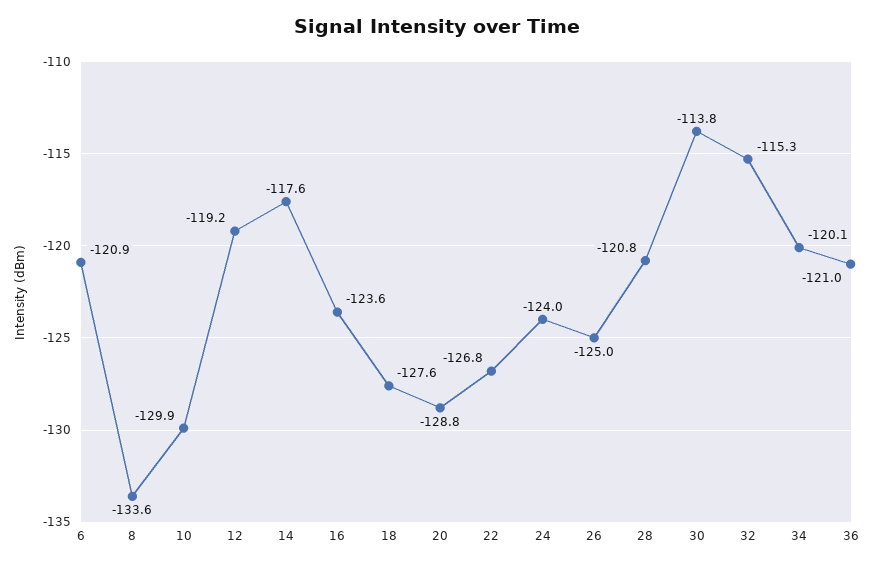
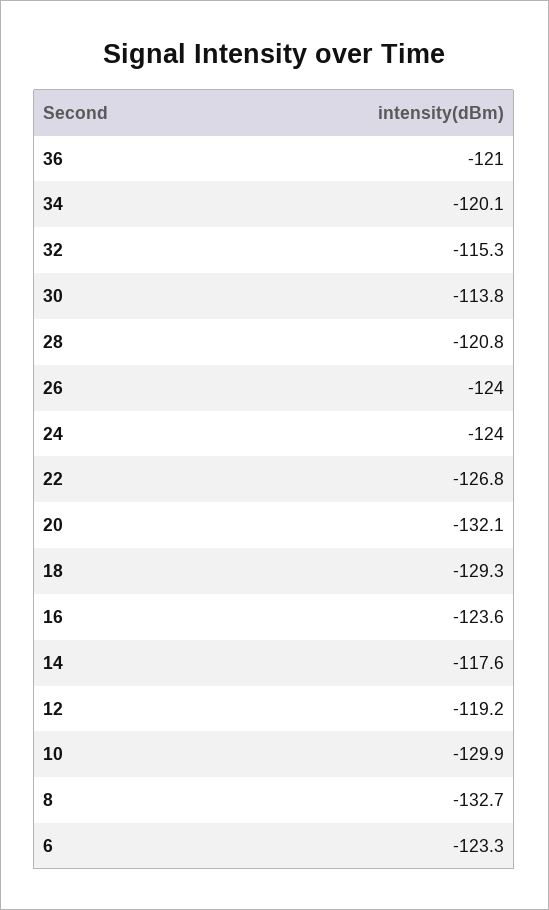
  {
-   "6": -120.9,
+   "6": -123.3,
-   "8": -133.6,
+   "8": -132.7,
    "10": -129.9,
    "12": -119.2,
    "14": -117.6,
    "16": -123.6,
-   "18": -127.6,
+   "18": -129.3,
-   "20": -128.8,
+   "20": -132.1,
    "22": -126.8,
    "24": -124,
-   "26": -125,
+   "26": -124,
    "28": -120.8,
    "30": -113.8,
    "32": -115.3,
    "34": -120.1,
    "36": -121
  }

